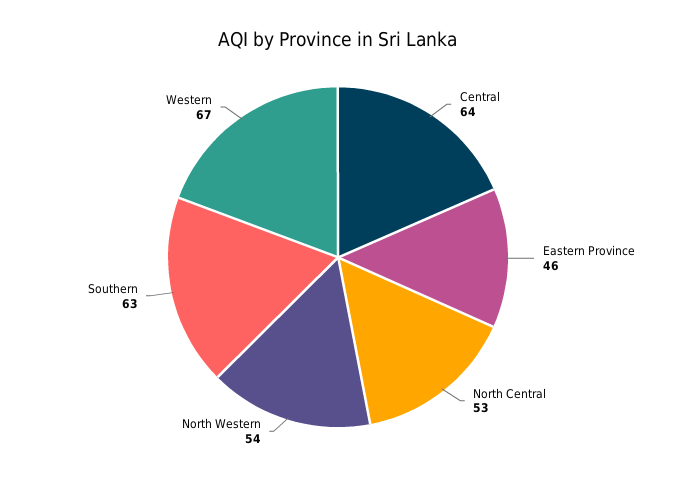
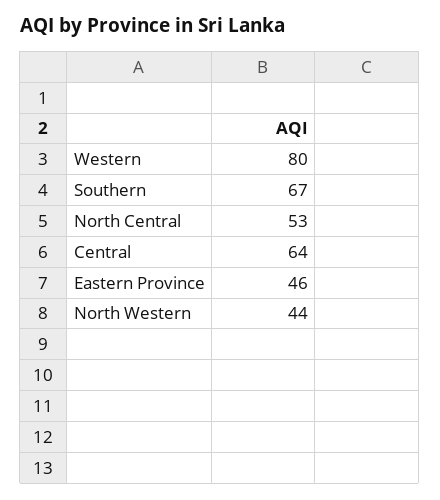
  {
    "Central": 64,
    "Eastern Province": 46,
    "North Central": 53,
-   "North Western": 54,
+   "North Western": 44,
-   "Southern": 63,
+   "Southern": 67,
-   "Western": 67
+   "Western": 80
  }

